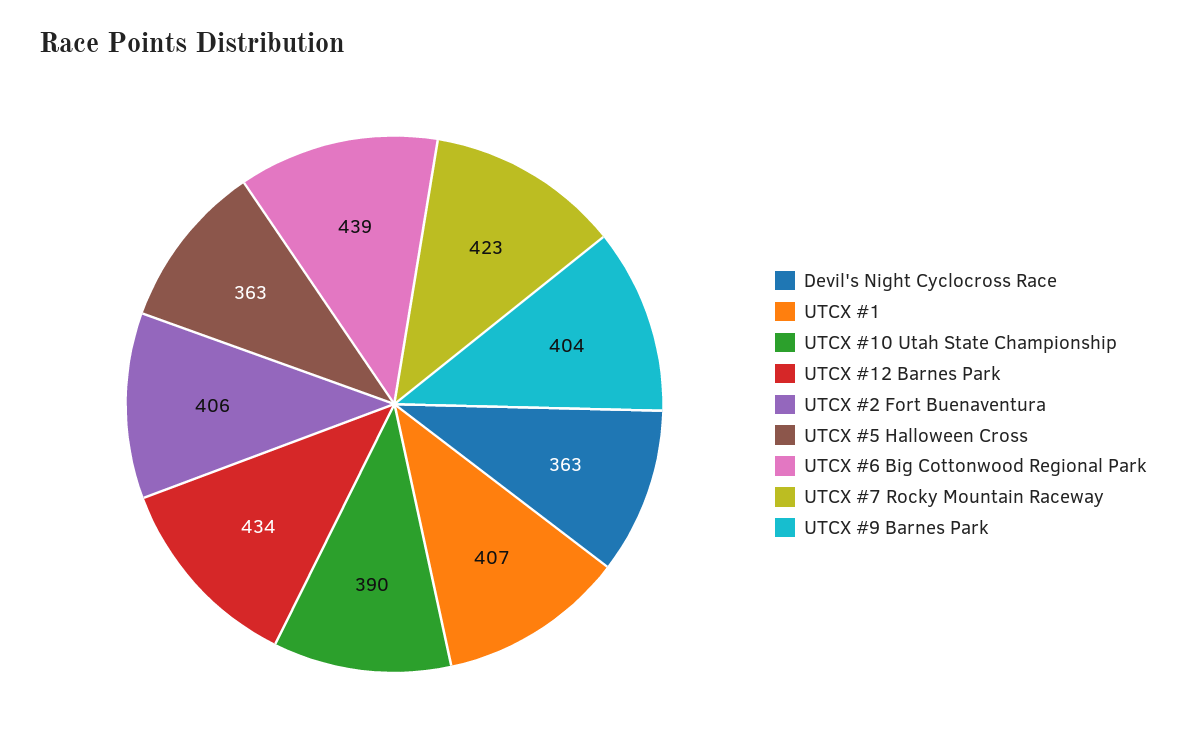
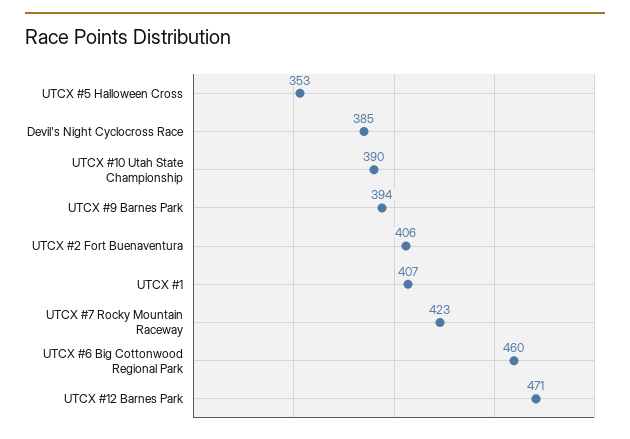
  {
-   "Devil's Night Cyclocross Race": 363,
+   "Devil's Night Cyclocross Race": 385,
    "UTCX #1": 407,
    "UTCX #10 Utah State Championship": 390,
-   "UTCX #12 Barnes Park": 434,
+   "UTCX #12 Barnes Park": 471,
    "UTCX #2 Fort Buenaventura": 406,
-   "UTCX #5 Halloween Cross": 363,
+   "UTCX #5 Halloween Cross": 353,
-   "UTCX #6 Big Cottonwood Regional Park": 439,
+   "UTCX #6 Big Cottonwood Regional Park": 460,
    "UTCX #7 Rocky Mountain Raceway": 423,
-   "UTCX #9 Barnes Park": 404
+   "UTCX #9 Barnes Park": 394
  }

